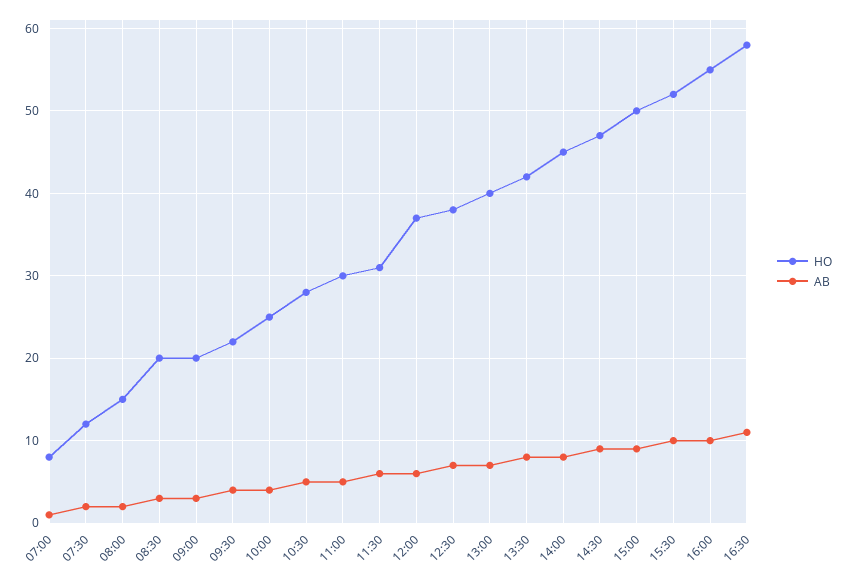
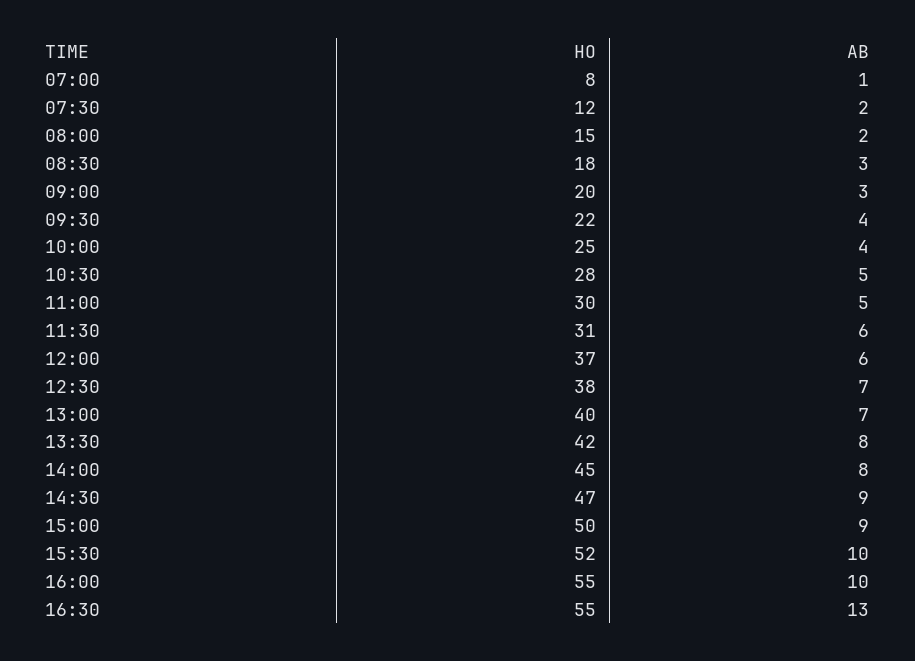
  {
    "HO": {
      "07:00": 8,
      "07:30": 12,
      "08:00": 15,
-     "08:30": 20,
+     "08:30": 18,
      "09:00": 20,
      "09:30": 22,
      "10:00": 25,
      "10:30": 28,
      "11:00": 30,
      "11:30": 31,
      "12:00": 37,
      "12:30": 38,
      "13:00": 40,
      "13:30": 42,
      "14:00": 45,
      "14:30": 47,
      "15:00": 50,
      "15:30": 52,
      "16:00": 55,
-     "16:30": 58
+     "16:30": 55
    },
    "AB": {
      "07:00": 1,
      "07:30": 2,
      "08:00": 2,
      "08:30": 3,
      "09:00": 3,
      "09:30": 4,
      "10:00": 4,
      "10:30": 5,
      "11:00": 5,
      "11:30": 6,
      "12:00": 6,
      "12:30": 7,
      "13:00": 7,
      "13:30": 8,
      "14:00": 8,
      "14:30": 9,
      "15:00": 9,
      "15:30": 10,
      "16:00": 10,
-     "16:30": 11
+     "16:30": 13
    }
  }

